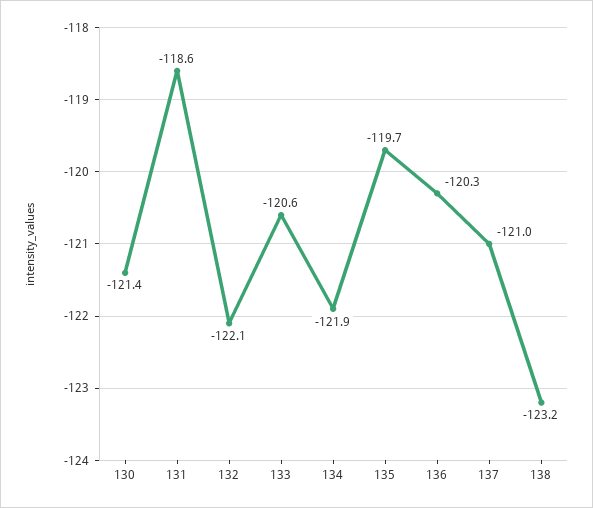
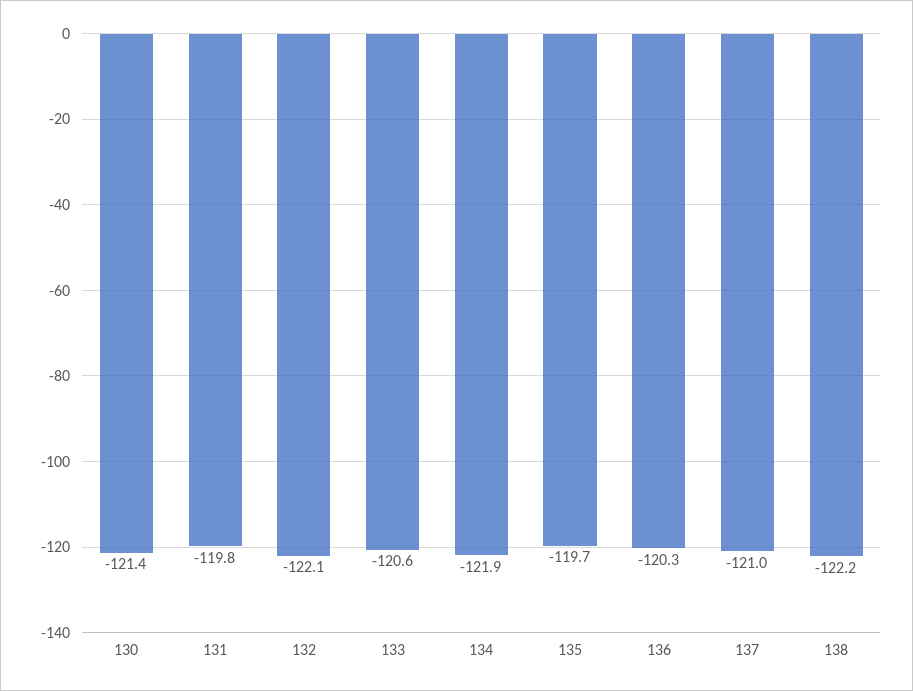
  {
    "130": -121.4,
-   "131": -118.6,
+   "131": -119.8,
    "132": -122.1,
    "133": -120.6,
    "134": -121.9,
    "135": -119.7,
    "136": -120.3,
    "137": -121,
-   "138": -123.2
+   "138": -122.2
  }

